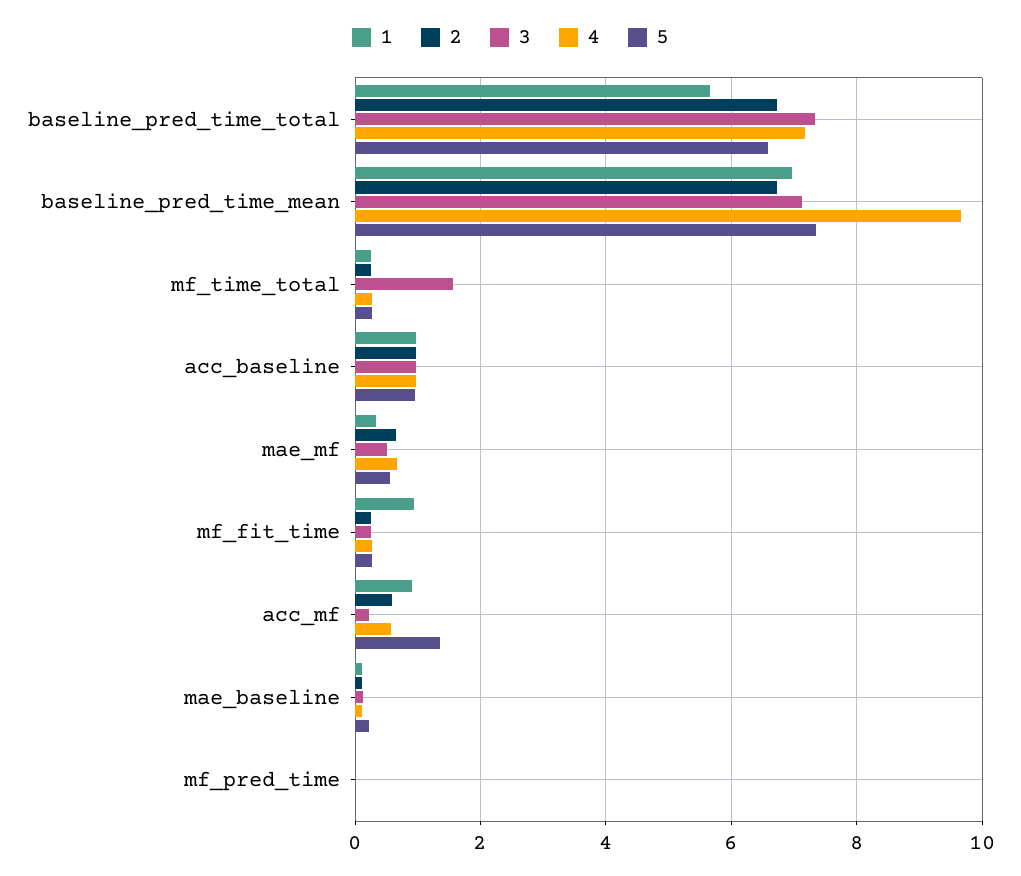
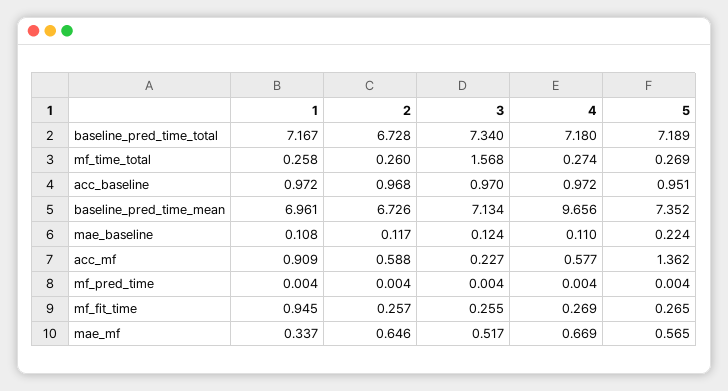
  {
    "1": {
-     "baseline_pred_time_total": 5.6,
+     "baseline_pred_time_total": 7.167,
      "baseline_pred_time_mean": 6.961,
      "mf_time_total": 0.258,
      "acc_baseline": 0.972,
      "mae_mf": 0.337,
      "mf_fit_time": 0.945,
      "acc_mf": 0.909,
      "mae_baseline": 0.108,
      "mf_pred_time": 0.004
    },
    "2": {
      "baseline_pred_time_total": 6.728,
      "baseline_pred_time_mean": 6.726,
      "mf_time_total": 0.26,
      "acc_baseline": 0.968,
      "mae_mf": 0.646,
      "mf_fit_time": 0.257,
      "acc_mf": 0.588,
      "mae_baseline": 0.117,
      "mf_pred_time": 0.004
    },
    "3": {
      "baseline_pred_time_total": 7.34,
      "baseline_pred_time_mean": 7.134,
      "mf_time_total": 1.568,
      "acc_baseline": 0.97,
      "mae_mf": 0.517,
      "mf_fit_time": 0.255,
      "acc_mf": 0.227,
      "mae_baseline": 0.124,
      "mf_pred_time": 0.004
    },
    "4": {
      "baseline_pred_time_total": 7.18,
      "baseline_pred_time_mean": 9.656,
      "mf_time_total": 0.274,
      "acc_baseline": 0.972,
      "mae_mf": 0.669,
      "mf_fit_time": 0.269,
      "acc_mf": 0.577,
      "mae_baseline": 0.11,
      "mf_pred_time": 0.004
    },
    "5": {
-     "baseline_pred_time_total": 6.6,
+     "baseline_pred_time_total": 7.189,
      "baseline_pred_time_mean": 7.352,
      "mf_time_total": 0.269,
      "acc_baseline": 0.951,
      "mae_mf": 0.565,
      "mf_fit_time": 0.265,
      "acc_mf": 1.362,
      "mae_baseline": 0.224,
      "mf_pred_time": 0.004
    }
  }

